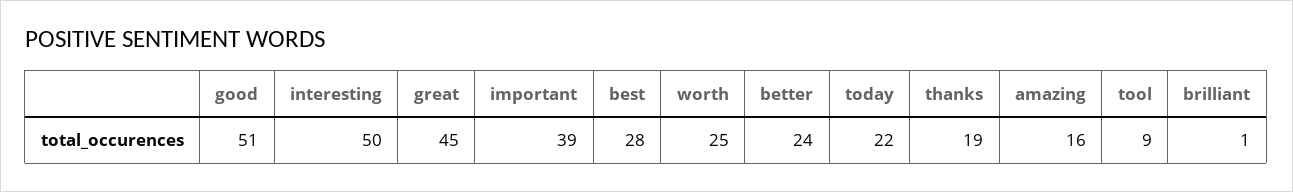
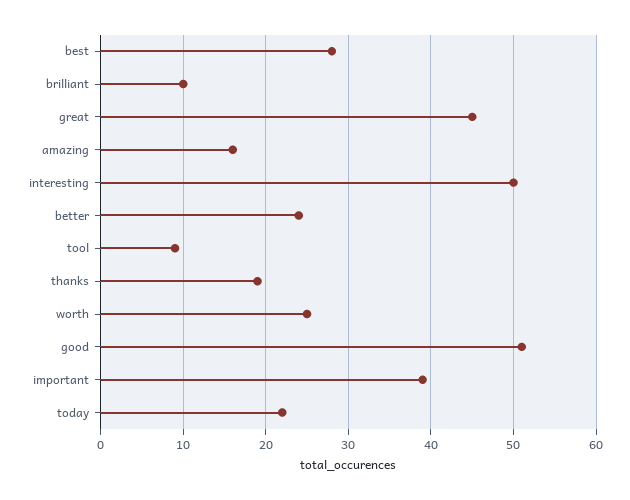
  {
    "good": 51,
    "interesting": 50,
    "great": 45,
    "important": 39,
    "best": 28,
    "worth": 25,
    "better": 24,
    "today": 22,
    "thanks": 19,
    "amazing": 16,
    "tool": 9,
-   "brilliant": 1
+   "brilliant": 10
  }

